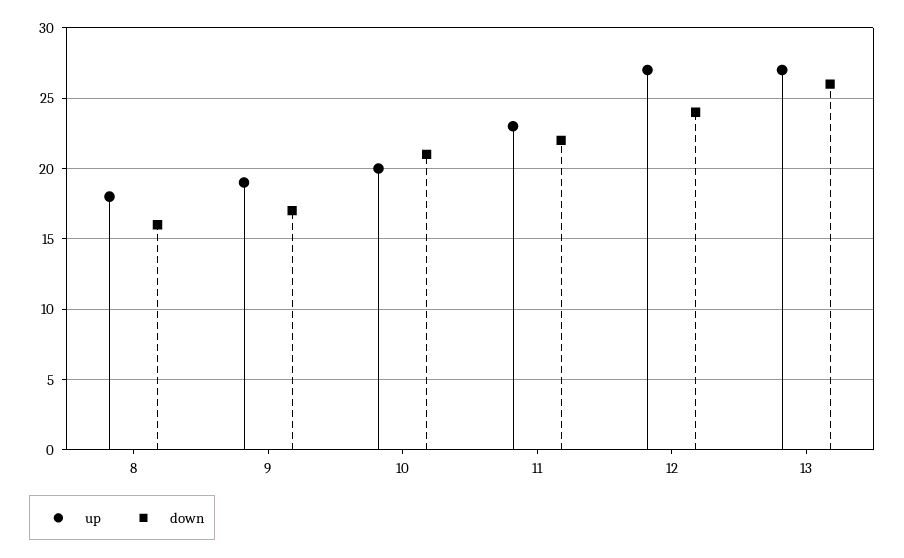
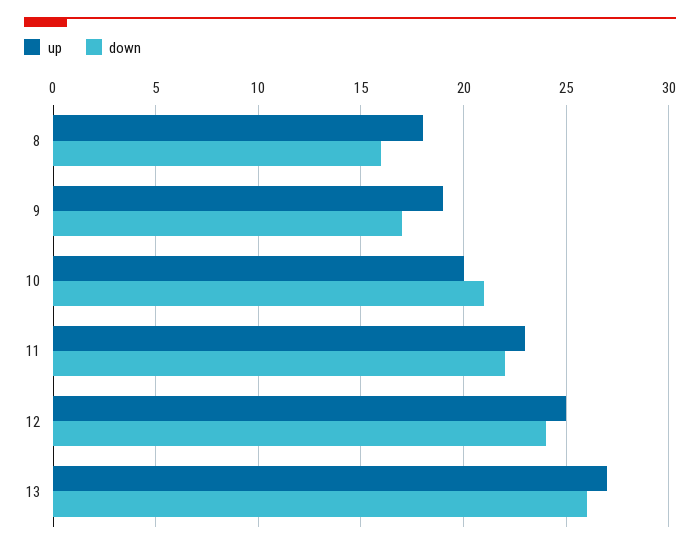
  {
    "up": {
      "8": 18,
      "9": 19,
      "10": 20,
      "11": 23,
-     "12": 27,
+     "12": 25,
      "13": 27
    },
    "down": {
      "8": 16,
      "9": 17,
      "10": 21,
      "11": 22,
      "12": 24,
      "13": 26
    }
  }

